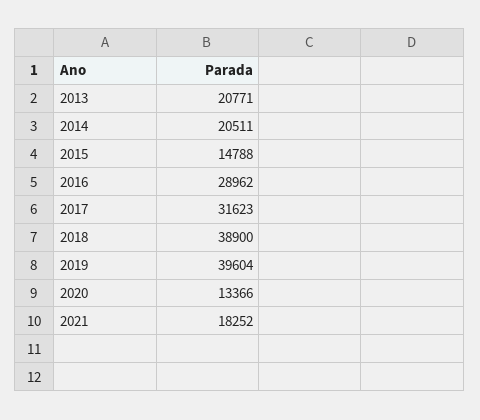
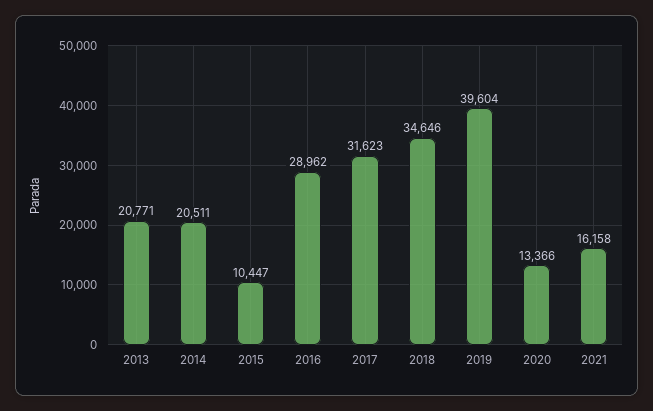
  {
    "2013": 20771,
    "2014": 20511,
-   "2015": 14788,
+   "2015": 10447,
    "2016": 28962,
    "2017": 31623,
-   "2018": 38900,
+   "2018": 34646,
    "2019": 39604,
    "2020": 13366,
-   "2021": 18252
+   "2021": 16158
  }

